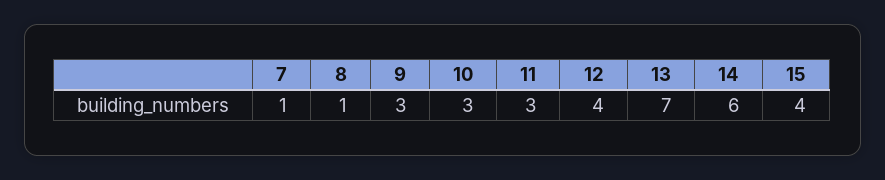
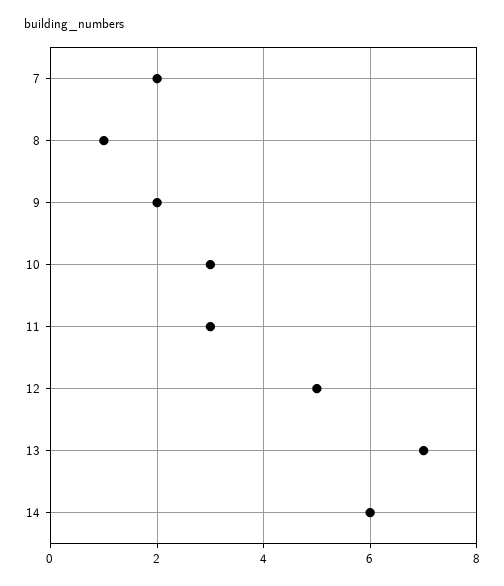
  {
-   "7": 1,
+   "7": 2,
    "8": 1,
-   "9": 3,
+   "9": 2,
    "10": 3,
    "11": 3,
-   "12": 4,
+   "12": 5,
    "13": 7,
-   "14": 6,
+   "14": 6
-   "15": 4
  }

